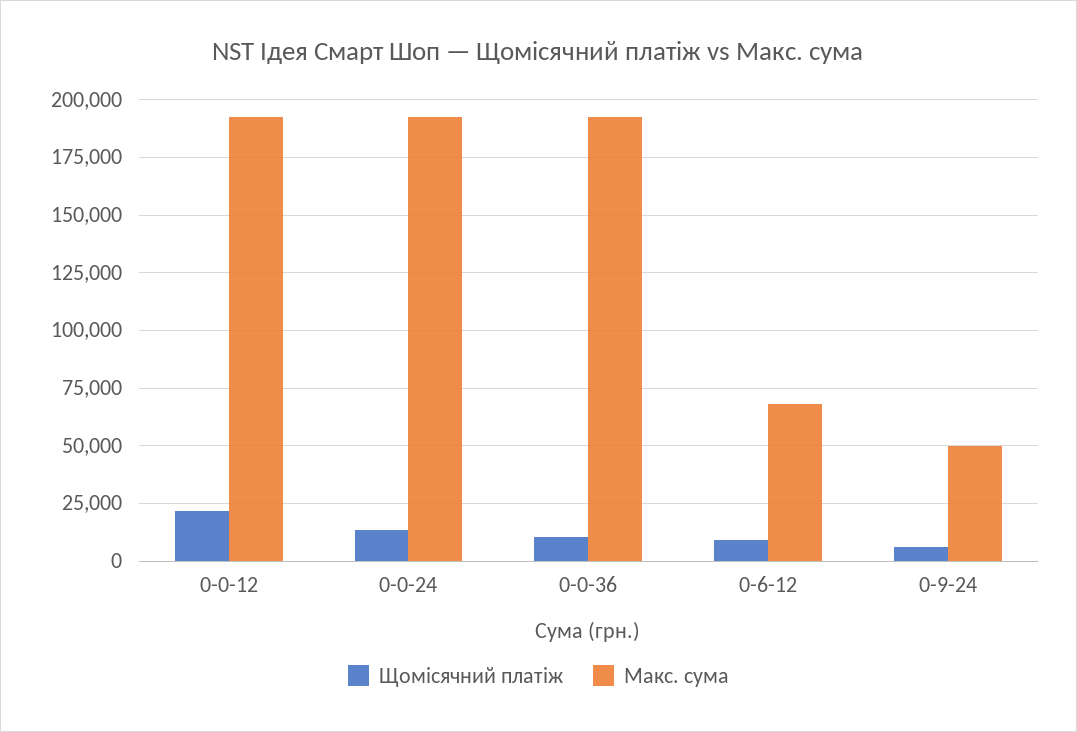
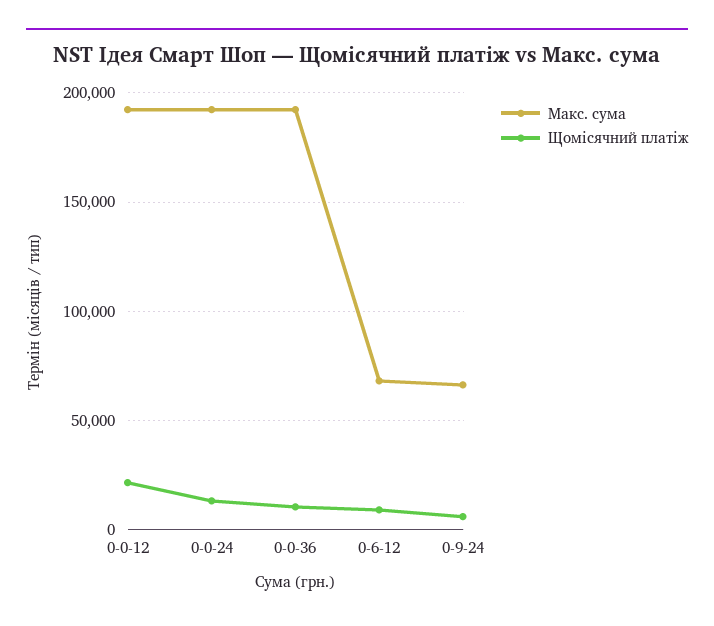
  {
    "Щомісячний платіж": {
      "0-0-12": 20000,
      "0-0-24": 15000,
      "0-0-36": 10000,
      "0-6-12": 10000,
      "0-9-24": 5000
    },
    "Макс. сума": {
      "0-0-12": 190000,
      "0-0-24": 190000,
      "0-0-36": 190000,
      "0-6-12": 70000,
-     "0-9-24": 50000
+     "0-9-24": 65000
    }
  }

